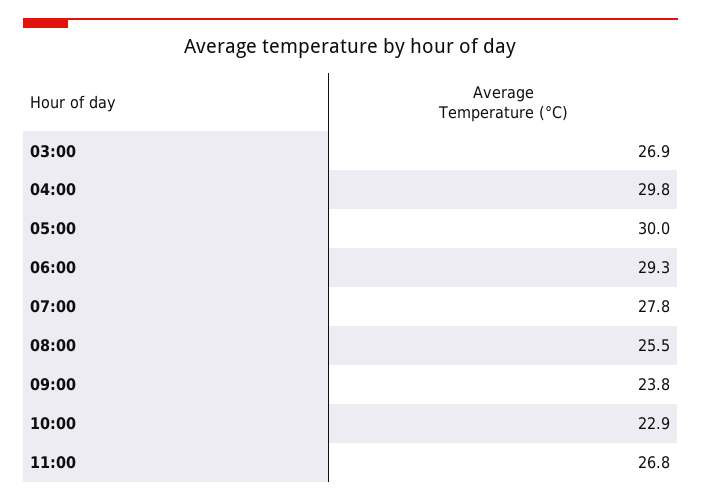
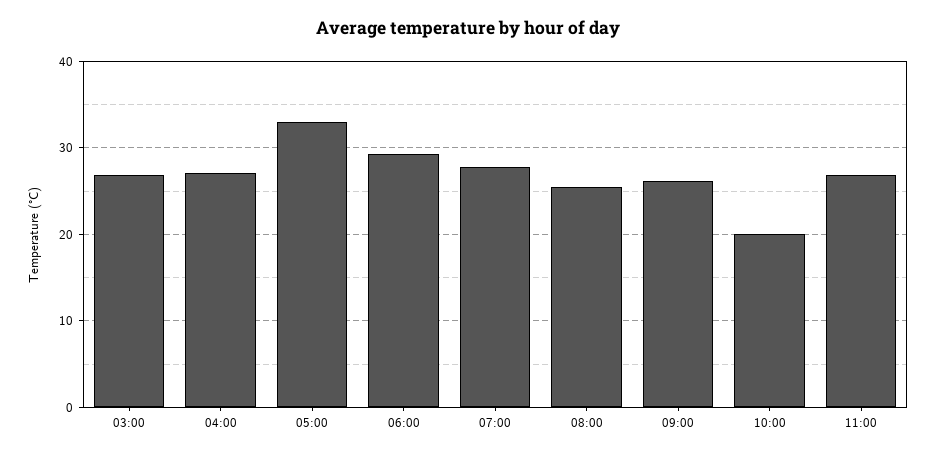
  {
    "03:00": 26.9,
-   "04:00": 29.8,
+   "04:00": 27,
-   "05:00": 30,
+   "05:00": 33,
    "06:00": 29.3,
    "07:00": 27.8,
    "08:00": 25.5,
-   "09:00": 23.8,
+   "09:00": 26,
-   "10:00": 22.9,
+   "10:00": 20,
    "11:00": 26.8
  }

